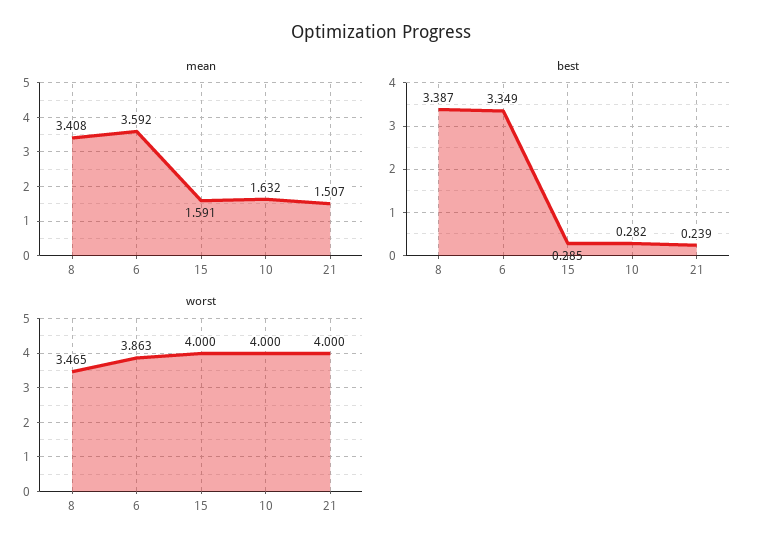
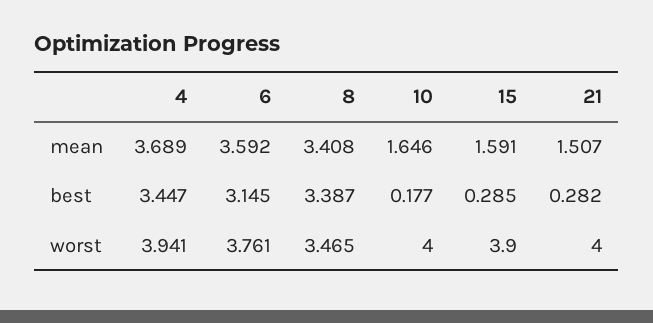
  {
    "mean": {
      "8": 3.408,
      "6": 3.592,
      "15": 1.591,
-     "10": 1.632,
+     "10": 1.646,
-     "21": 1.507
+     "21": 1.507,
+     "4": 3.689
    },
    "best": {
      "8": 3.387,
-     "6": 3.349,
+     "6": 3.145,
      "15": 0.285,
-     "10": 0.282,
+     "10": 0.177,
-     "21": 0.239
+     "21": 0.282,
+     "4": 3.447
    },
    "worst": {
      "8": 3.465,
-     "6": 3.863,
+     "6": 3.761,
-     "15": 4,
+     "15": 3.9,
      "10": 4,
-     "21": 4
+     "21": 4,
+     "4": 3.941
    }
  }

